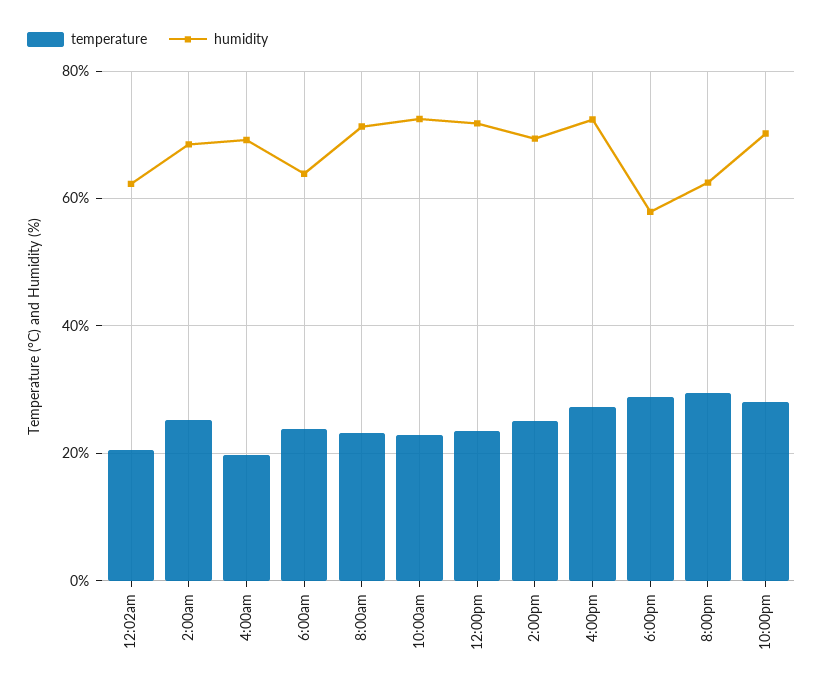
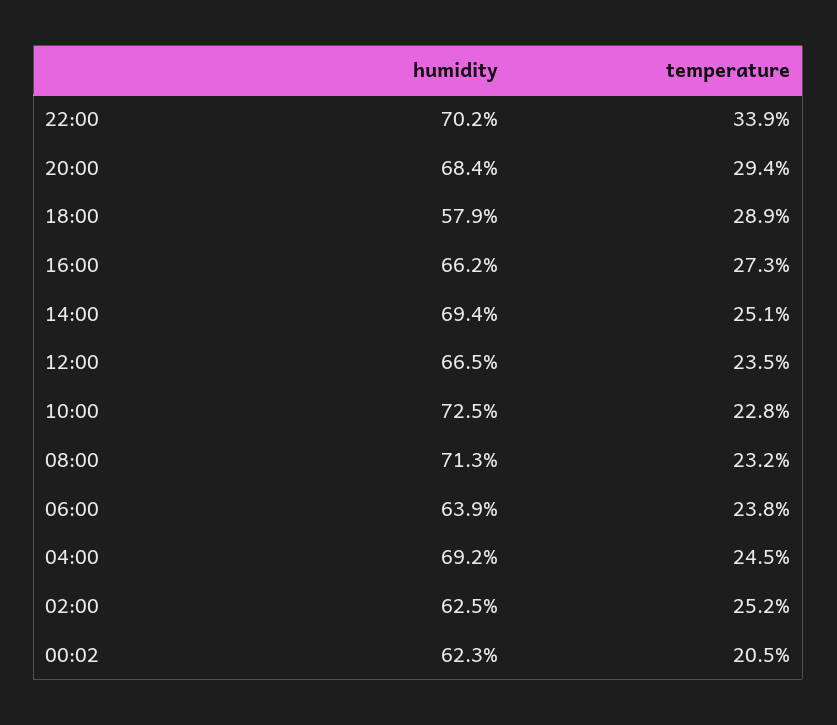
  {
    "temperature": {
      "12:02am": 20.5,
      "2:00am": 25.2,
-     "4:00am": 20,
+     "4:00am": 24.5,
      "6:00am": 23.8,
      "8:00am": 23.2,
      "10:00am": 22.8,
      "12:00pm": 23.5,
      "2:00pm": 25.1,
      "4:00pm": 27.3,
      "6:00pm": 28.9,
      "8:00pm": 29.4,
-     "10:00pm": 28
+     "10:00pm": 33.9
    },
    "humidity": {
      "12:02am": 62.3,
-     "2:00am": 68,
+     "2:00am": 62.5,
      "4:00am": 69.2,
      "6:00am": 63.9,
      "8:00am": 71.3,
      "10:00am": 72.5,
-     "12:00pm": 72,
+     "12:00pm": 66.5,
      "2:00pm": 69.4,
-     "4:00pm": 72,
+     "4:00pm": 66.2,
      "6:00pm": 57.9,
-     "8:00pm": 62,
+     "8:00pm": 68.4,
      "10:00pm": 70.2
    }
  }

